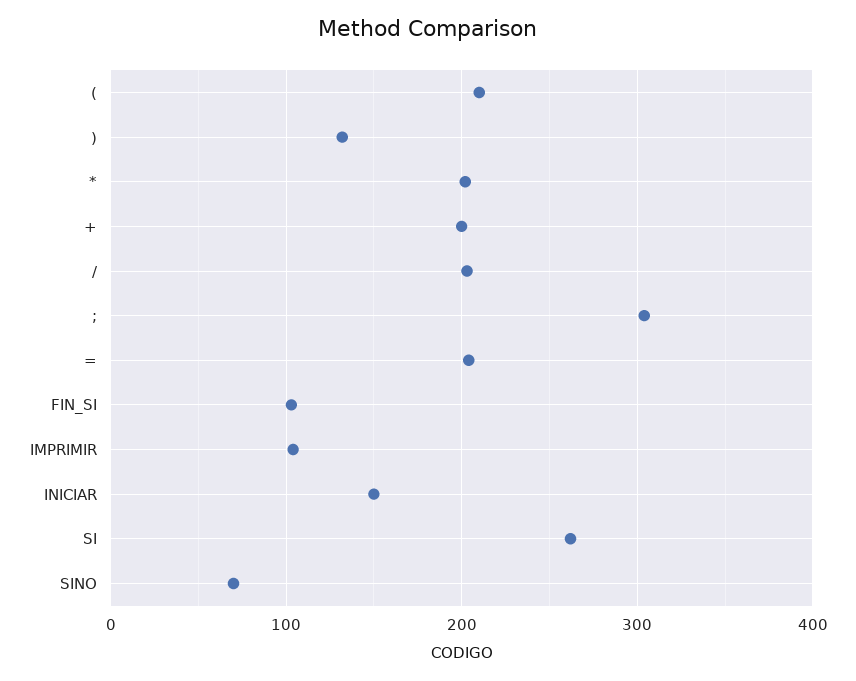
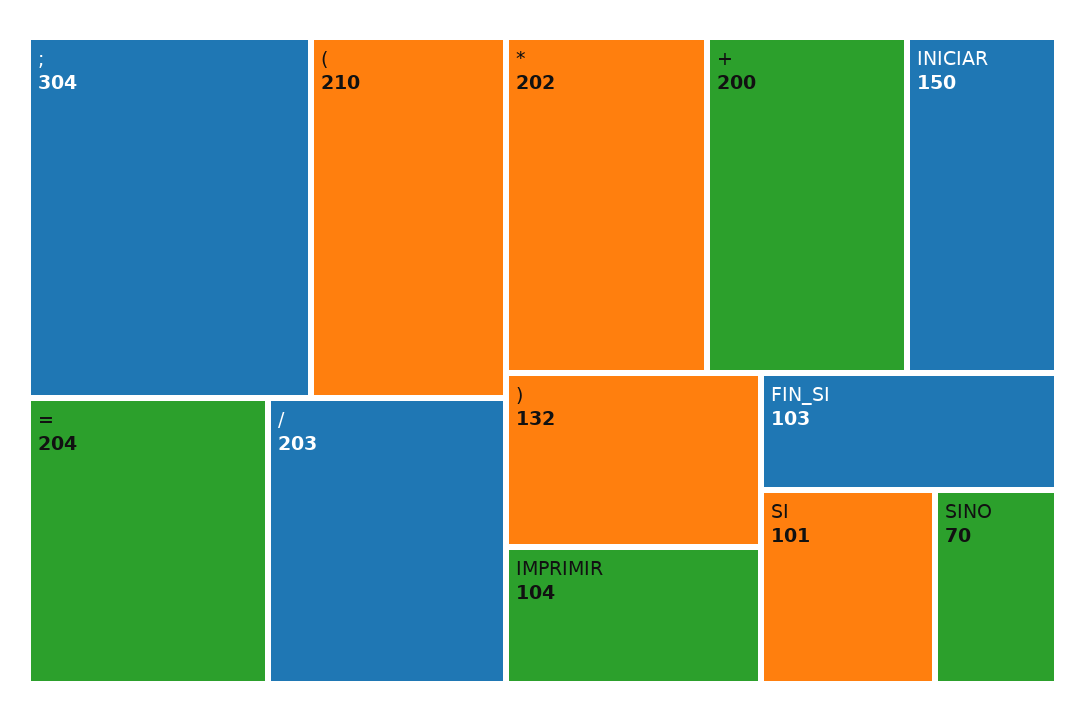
  {
    "(": 210,
    ")": 132,
    "*": 202,
    "+": 200,
    "/": 203,
    ";": 304,
    "=": 204,
    "FIN_SI": 103,
    "IMPRIMIR": 104,
    "INICIAR": 150,
-   "SI": 260,
+   "SI": 101,
    "SINO": 70
  }

